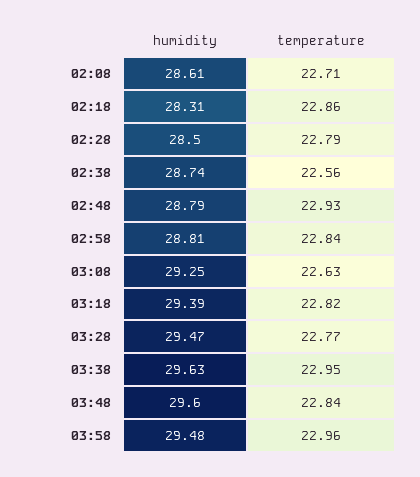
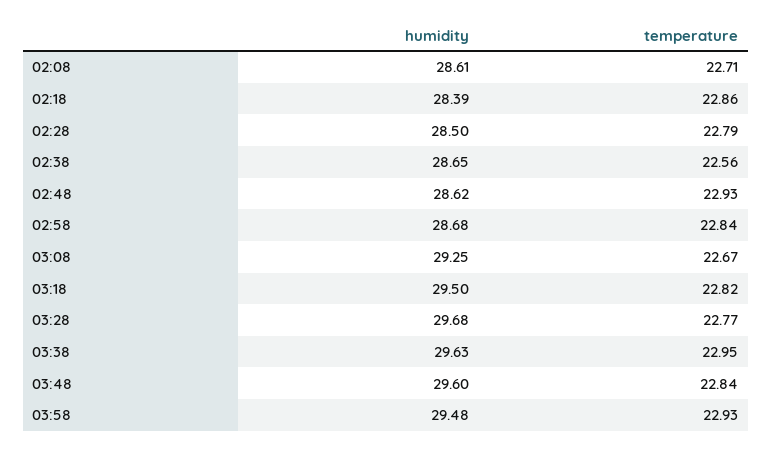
  {
    "humidity": {
      "02:08": 28.61,
-     "02:18": 28.31,
+     "02:18": 28.39,
      "02:28": 28.5,
-     "02:38": 28.74,
+     "02:38": 28.65,
-     "02:48": 28.79,
+     "02:48": 28.62,
-     "02:58": 28.81,
+     "02:58": 28.68,
      "03:08": 29.25,
-     "03:18": 29.39,
+     "03:18": 29.5,
-     "03:28": 29.47,
+     "03:28": 29.68,
      "03:38": 29.63,
      "03:48": 29.6,
      "03:58": 29.48
    },
    "temperature": {
      "02:08": 22.71,
      "02:18": 22.86,
      "02:28": 22.79,
      "02:38": 22.56,
      "02:48": 22.93,
      "02:58": 22.84,
-     "03:08": 22.63,
+     "03:08": 22.67,
      "03:18": 22.82,
      "03:28": 22.77,
      "03:38": 22.95,
      "03:48": 22.84,
-     "03:58": 22.96
+     "03:58": 22.93
    }
  }

